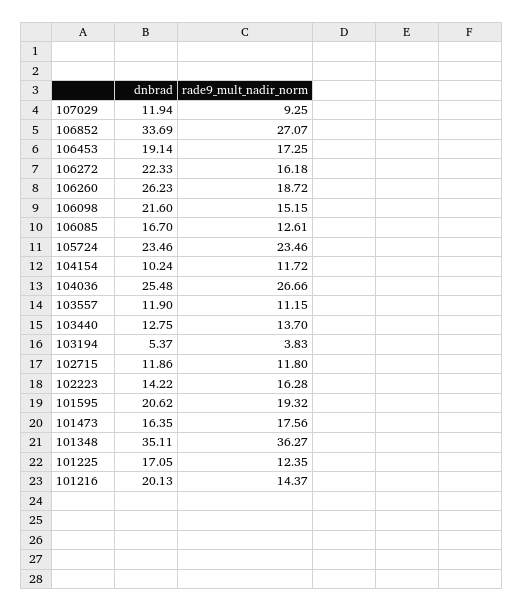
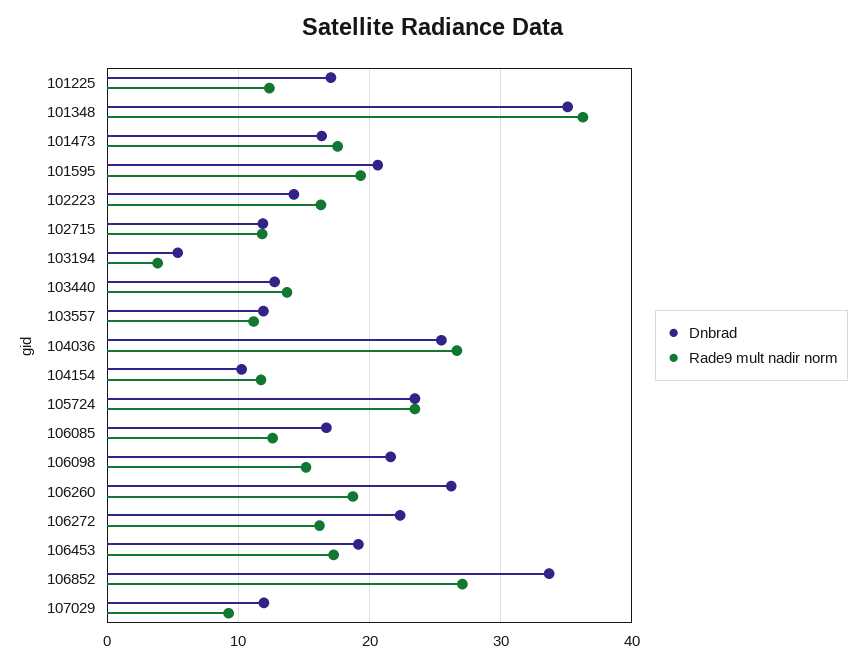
  {
    "dnbrad": {
      "107029": 11.94,
      "106852": 33.69,
      "106453": 19.14,
      "106272": 22.33,
      "106260": 26.23,
      "106098": 21.6,
      "106085": 16.7,
      "105724": 23.46,
      "104154": 10.24,
      "104036": 25.48,
      "103557": 11.9,
      "103440": 12.75,
      "103194": 5.37,
      "102715": 11.86,
      "102223": 14.22,
      "101595": 20.62,
      "101473": 16.35,
      "101348": 35.11,
-     "101225": 17.05,
+     "101225": 17.05
-     "101216": 20.13
    },
    "rade9_mult_nadir_norm": {
      "107029": 9.25,
      "106852": 27.07,
      "106453": 17.25,
      "106272": 16.18,
      "106260": 18.72,
      "106098": 15.15,
      "106085": 12.61,
      "105724": 23.46,
      "104154": 11.72,
      "104036": 26.66,
      "103557": 11.15,
      "103440": 13.7,
      "103194": 3.83,
      "102715": 11.8,
      "102223": 16.28,
      "101595": 19.32,
      "101473": 17.56,
      "101348": 36.27,
-     "101225": 12.35,
+     "101225": 12.35
-     "101216": 14.37
    }
  }

